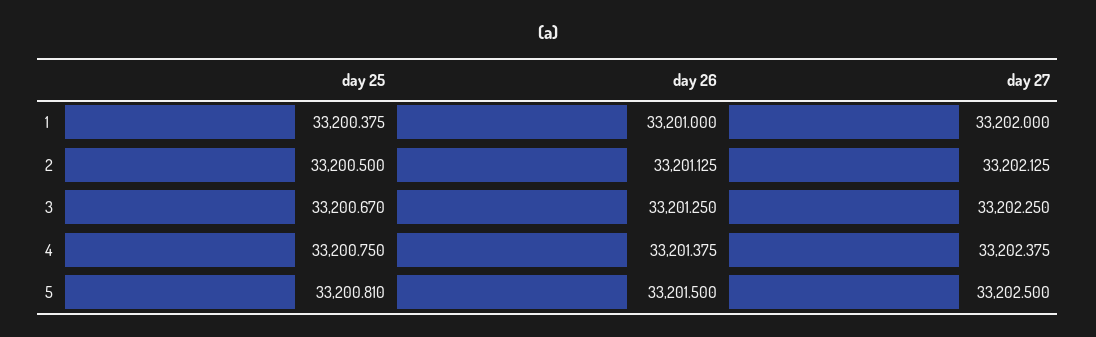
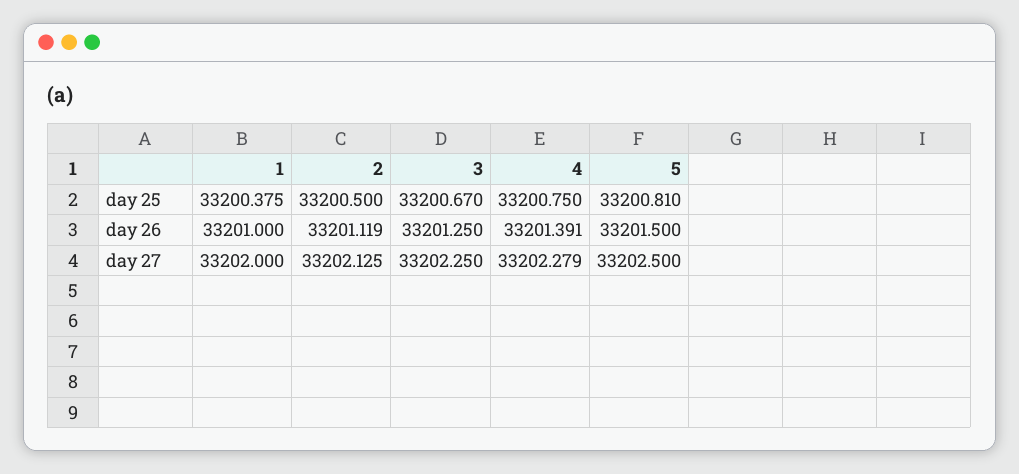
  {
    "day 25": {
      "1": 33200.375,
      "2": 33200.5,
      "3": 33200.67,
      "4": 33200.75,
      "5": 33200.81
    },
    "day 26": {
      "1": 33201,
-     "2": 33201.125,
+     "2": 33201.119,
      "3": 33201.25,
-     "4": 33201.375,
+     "4": 33201.391,
      "5": 33201.5
    },
    "day 27": {
      "1": 33202,
      "2": 33202.125,
      "3": 33202.25,
-     "4": 33202.375,
+     "4": 33202.279,
      "5": 33202.5
    }
  }

